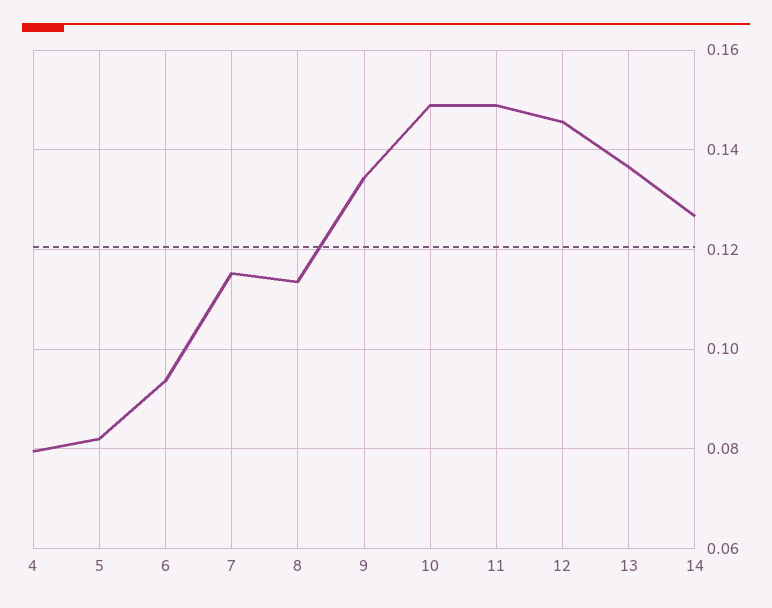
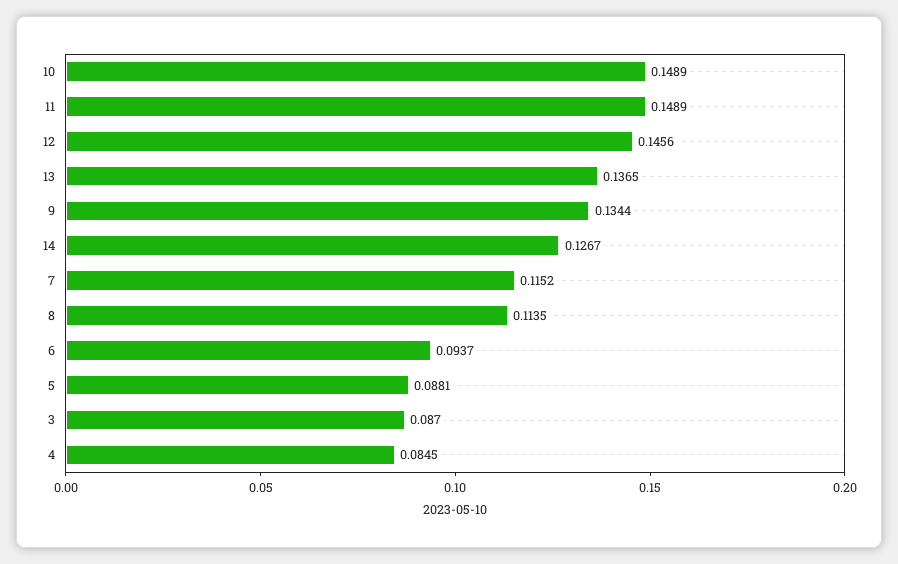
  {
-   "4": 0.08,
+   "4": 0.0845,
-   "5": 0.082,
+   "5": 0.0881,
    "6": 0.0937,
    "7": 0.1152,
    "8": 0.1135,
    "9": 0.1344,
    "10": 0.1489,
    "11": 0.1489,
    "12": 0.1456,
    "13": 0.1365,
-   "14": 0.1267
+   "14": 0.1267,
+   "3": 0.087
  }

